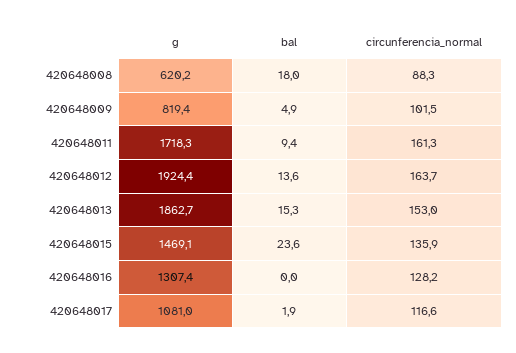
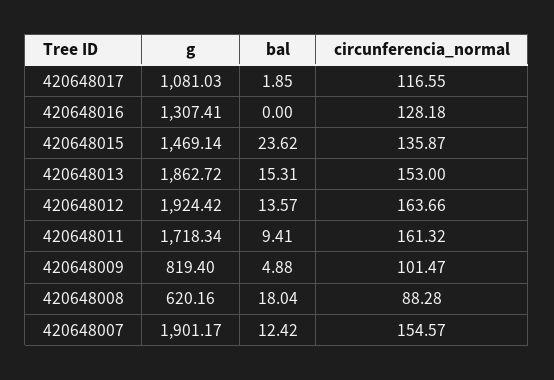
  {
    "g": {
      "420648008": 620.16,
      "420648009": 819.4,
      "420648011": 1718.34,
      "420648012": 1924.42,
      "420648013": 1862.72,
      "420648015": 1469.14,
      "420648016": 1307.41,
-     "420648017": 1081.03
+     "420648017": 1081.03,
+     "420648007": 1901.17
    },
    "bal": {
      "420648008": 18.04,
      "420648009": 4.88,
      "420648011": 9.41,
      "420648012": 13.57,
      "420648013": 15.31,
      "420648015": 23.62,
      "420648016": 0,
-     "420648017": 1.85
+     "420648017": 1.85,
+     "420648007": 12.42
    },
    "circunferencia_normal": {
      "420648008": 88.28,
      "420648009": 101.47,
      "420648011": 161.32,
      "420648012": 163.66,
      "420648013": 153,
      "420648015": 135.87,
      "420648016": 128.18,
-     "420648017": 116.55
+     "420648017": 116.55,
+     "420648007": 154.57
    }
  }

